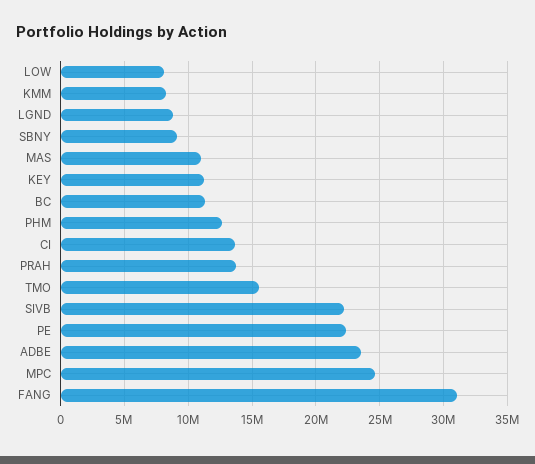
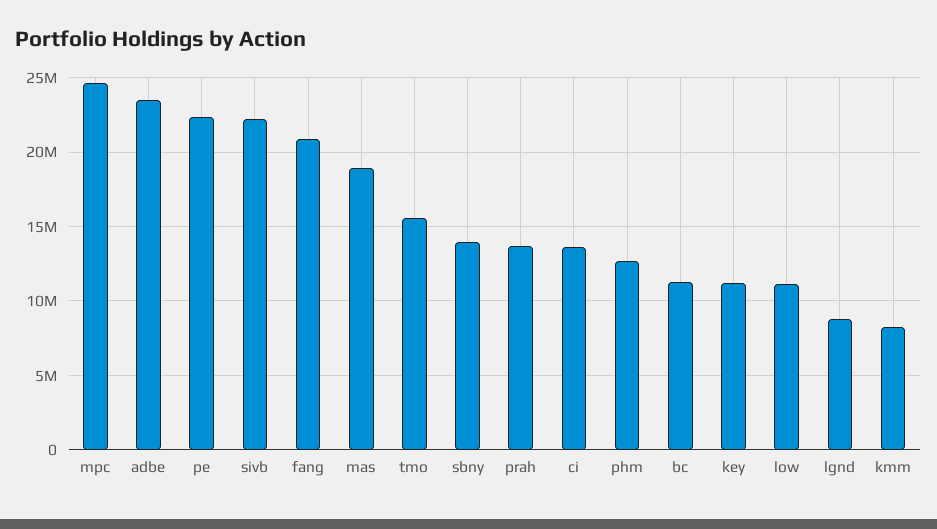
  {
-   "LOW": 8000000,
+   "LOW": 11000000,
    "KMM": 8500000,
    "LGND": 9000000,
-   "SBNY": 9000000,
+   "SBNY": 14000000,
-   "MAS": 11000000,
+   "MAS": 19000000,
    "KEY": 11000000,
    "BC": 11500000,
    "PHM": 12500000,
    "CI": 13500000,
    "PRAH": 13500000,
    "TMO": 15500000,
    "SIVB": 22000000,
    "PE": 22500000,
    "ADBE": 23500000,
    "MPC": 24500000,
-   "FANG": 31000000
+   "FANG": 21000000
  }

